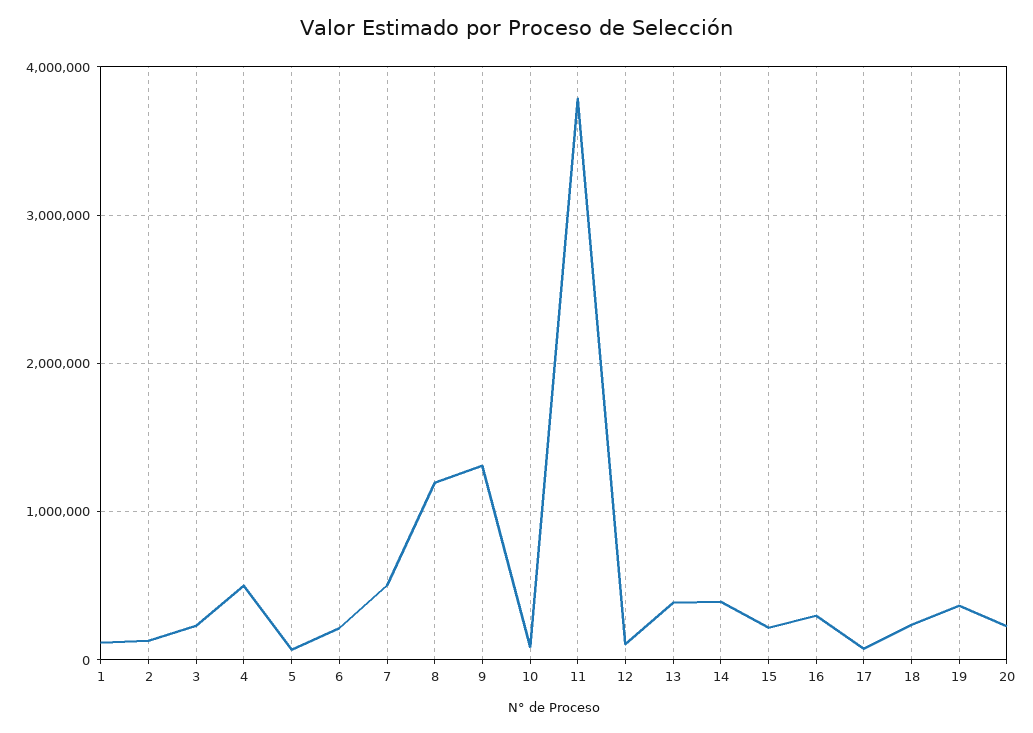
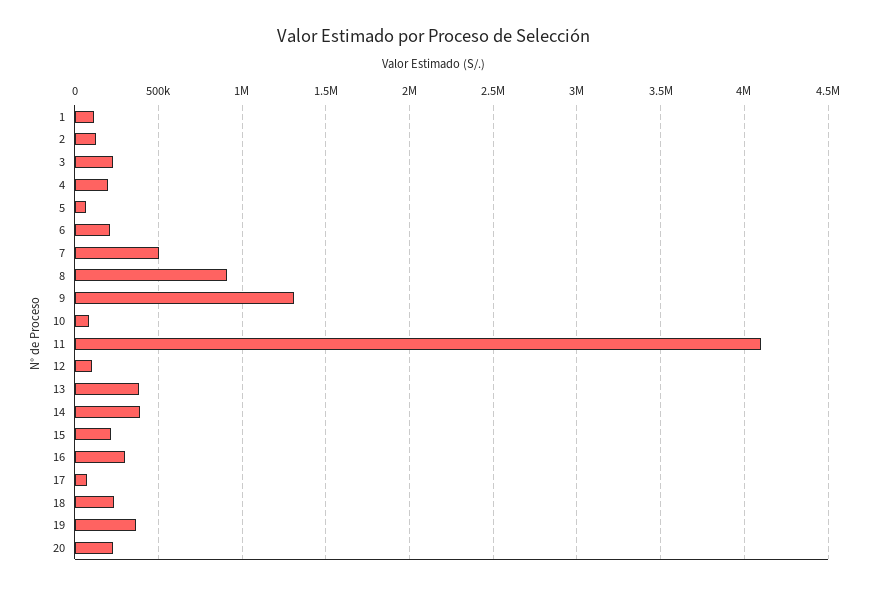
  {
    "1": 100000,
    "2": 150000,
    "3": 250000,
-   "4": 500000,
+   "4": 200000,
    "5": 50000,
    "6": 200000,
    "7": 500000,
-   "8": 1200000,
+   "8": 900000,
    "9": 1300000,
    "10": 100000,
-   "11": 3800000,
+   "11": 4100000,
    "12": 100000,
    "13": 400000,
    "14": 400000,
    "15": 200000,
    "16": 300000,
    "17": 50000,
    "18": 250000,
    "19": 350000,
    "20": 250000
  }

